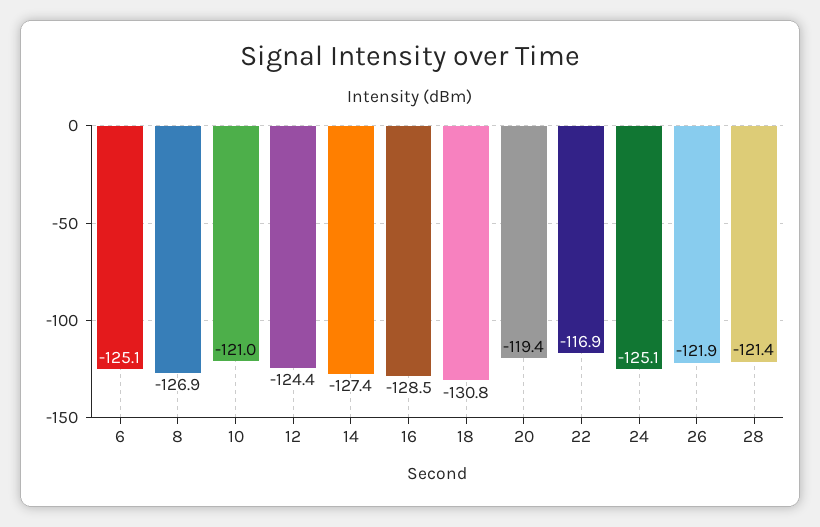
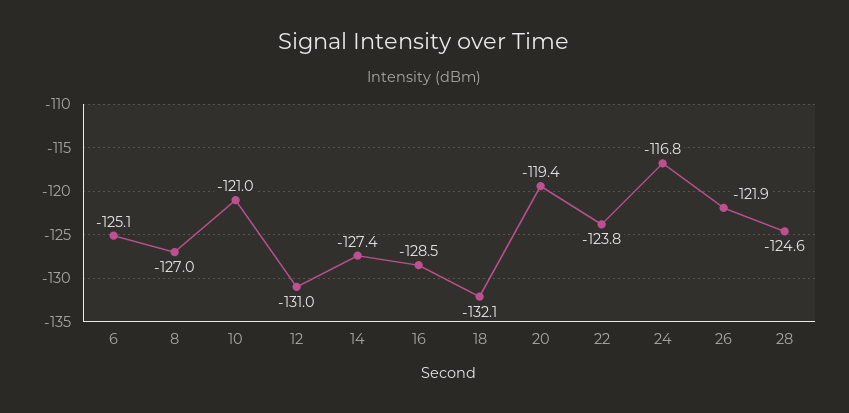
  {
    "6": -125.1,
-   "8": -126.9,
+   "8": -127,
    "10": -121,
-   "12": -124.4,
+   "12": -131,
    "14": -127.4,
    "16": -128.5,
-   "18": -130.8,
+   "18": -132.1,
    "20": -119.4,
-   "22": -116.9,
+   "22": -123.8,
-   "24": -125.1,
+   "24": -116.8,
    "26": -121.9,
-   "28": -121.4
+   "28": -124.6
  }

